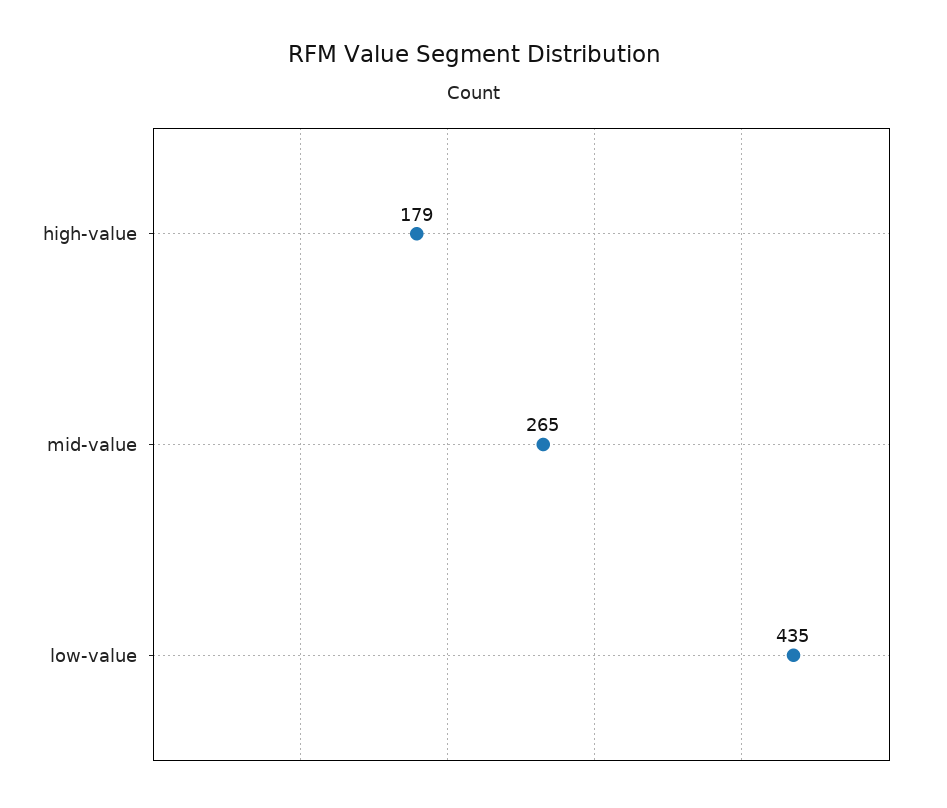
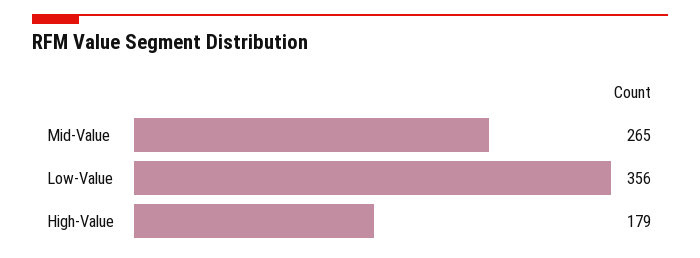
  {
    "high-value": 179,
    "mid-value": 265,
-   "low-value": 435
+   "low-value": 356
  }

